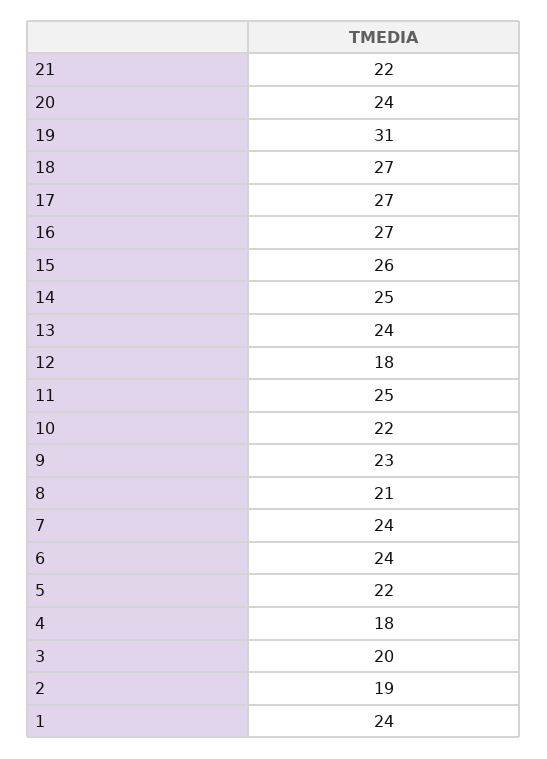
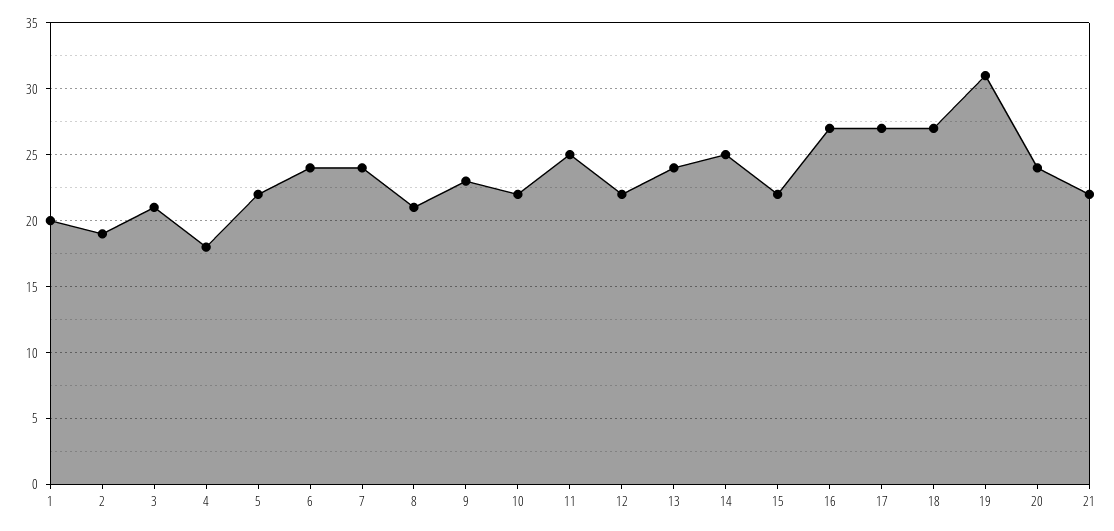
  {
    "21": 22,
    "20": 24,
    "19": 31,
    "18": 27,
    "17": 27,
    "16": 27,
-   "15": 26,
+   "15": 22,
    "14": 25,
    "13": 24,
-   "12": 18,
+   "12": 22,
    "11": 25,
    "10": 22,
    "9": 23,
    "8": 21,
    "7": 24,
    "6": 24,
    "5": 22,
    "4": 18,
-   "3": 20,
+   "3": 21,
    "2": 19,
-   "1": 24
+   "1": 20
  }

